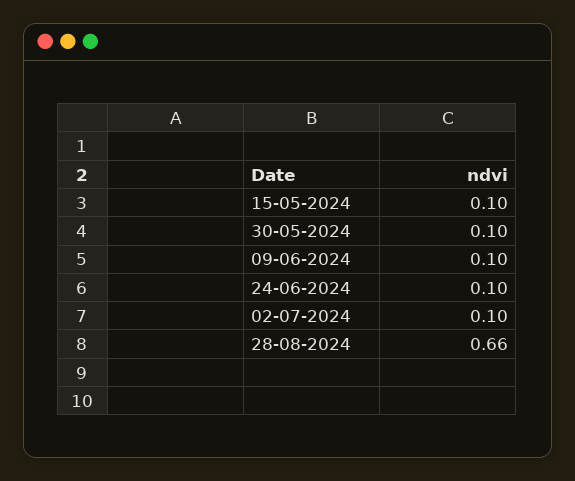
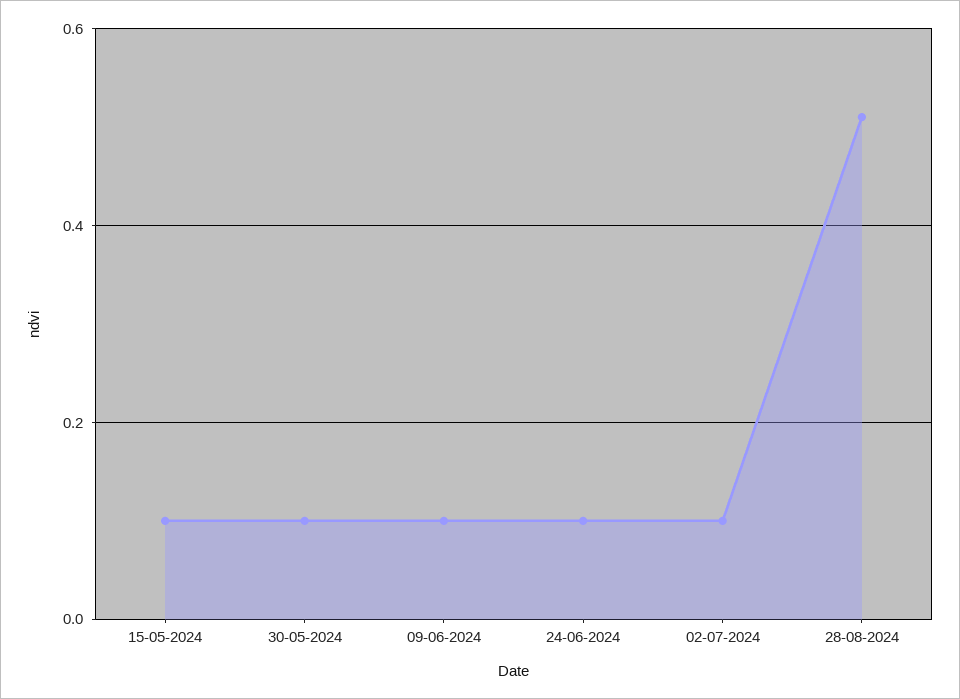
  {
    "15-05-2024": 0.1,
    "30-05-2024": 0.1,
    "09-06-2024": 0.1,
    "24-06-2024": 0.1,
    "02-07-2024": 0.1,
-   "28-08-2024": 0.66
+   "28-08-2024": 0.5
  }

